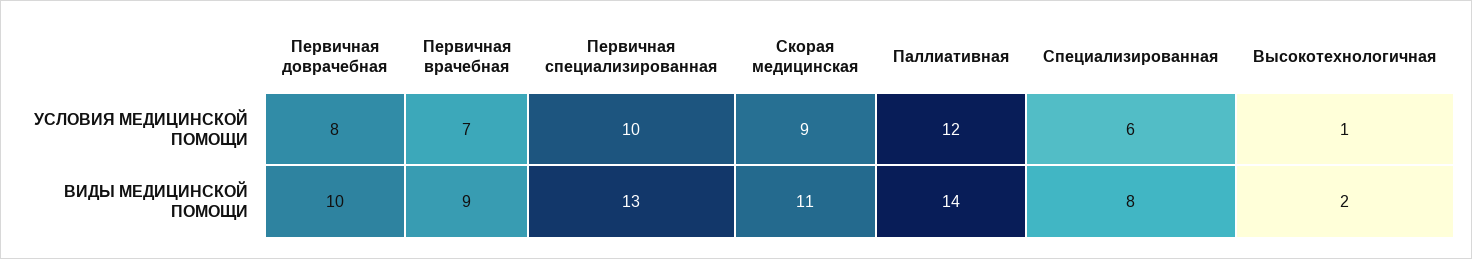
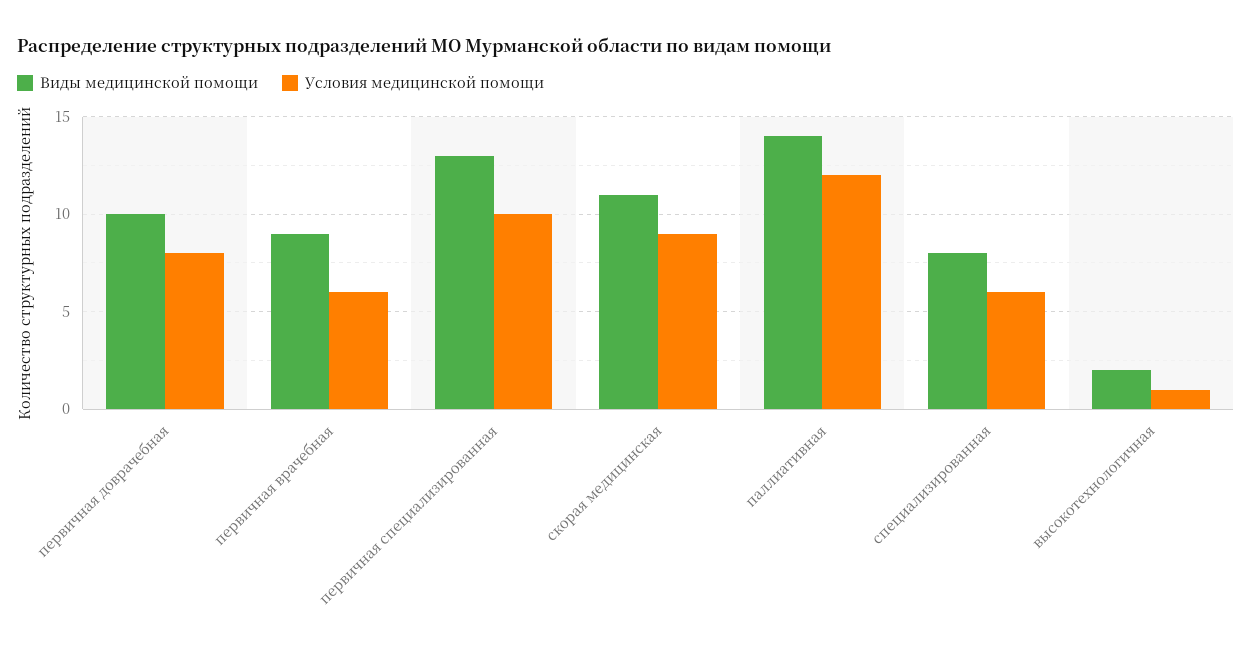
  {
    "УСЛОВИЯ МЕДИЦИНСКОЙ ПОМОЩИ": {
      "Первичная доврачебная": 8,
-     "Первичная врачебная": 7,
+     "Первичная врачебная": 6,
      "Первичная специализированная": 10,
      "Скорая медицинская": 9,
      "Паллиативная": 12,
      "Специализированная": 6,
      "Высокотехнологичная": 1
    },
    "ВИДЫ МЕДИЦИНСКОЙ ПОМОЩИ": {
      "Первичная доврачебная": 10,
      "Первичная врачебная": 9,
      "Первичная специализированная": 13,
      "Скорая медицинская": 11,
      "Паллиативная": 14,
      "Специализированная": 8,
      "Высокотехнологичная": 2
    }
  }

